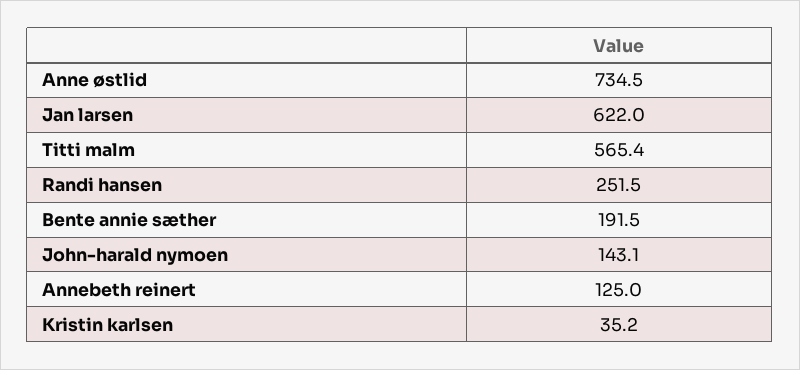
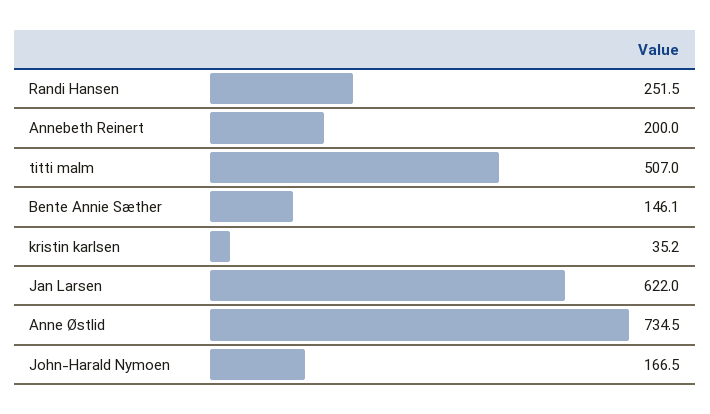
  {
    "Anne østlid": 734.5,
    "Jan larsen": 622,
-   "Titti malm": 565.4,
+   "Titti malm": 507,
    "Randi hansen": 251.5,
-   "Bente annie sæther": 191.5,
+   "Bente annie sæther": 146.1,
-   "John-harald nymoen": 143.1,
+   "John-harald nymoen": 166.5,
-   "Annebeth reinert": 125,
+   "Annebeth reinert": 200,
    "Kristin karlsen": 35.2
  }

